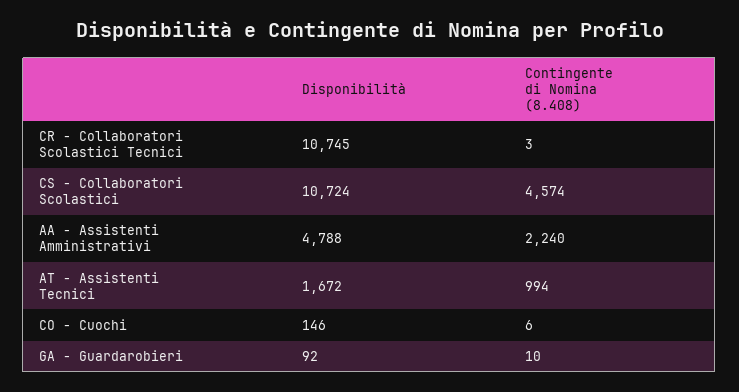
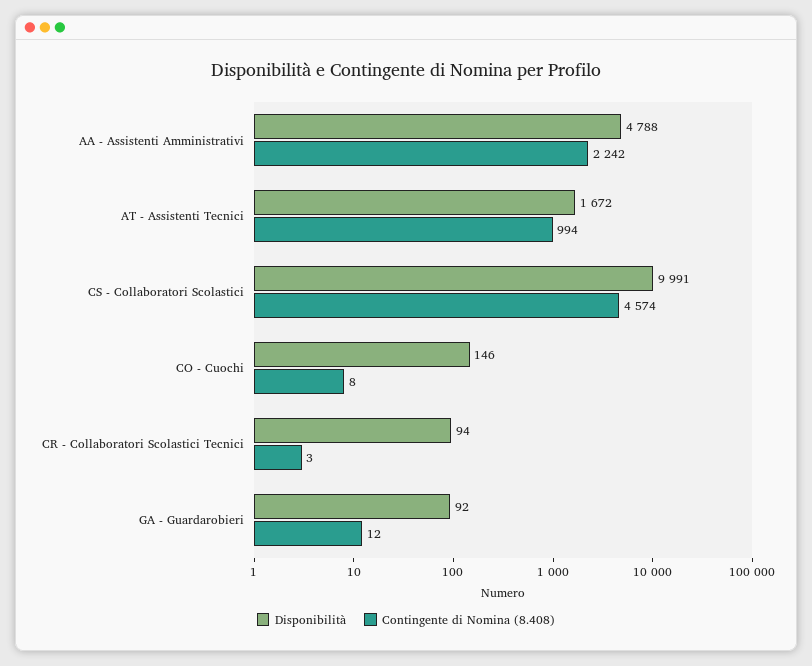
  {
    "Disponibilità": {
-     "CR - Collaboratori Scolastici Tecnici": 10745,
+     "CR - Collaboratori Scolastici Tecnici": 94,
-     "CS - Collaboratori Scolastici": 10724,
+     "CS - Collaboratori Scolastici": 9991,
      "AA - Assistenti Amministrativi": 4788,
      "AT - Assistenti Tecnici": 1672,
      "CO - Cuochi": 146,
      "GA - Guardarobieri": 92
    },
    "Contingente di Nomina (8.408)": {
      "CR - Collaboratori Scolastici Tecnici": 3,
      "CS - Collaboratori Scolastici": 4574,
-     "AA - Assistenti Amministrativi": 2240,
+     "AA - Assistenti Amministrativi": 2242,
      "AT - Assistenti Tecnici": 994,
-     "CO - Cuochi": 6,
+     "CO - Cuochi": 8,
-     "GA - Guardarobieri": 10
+     "GA - Guardarobieri": 12
    }
  }

